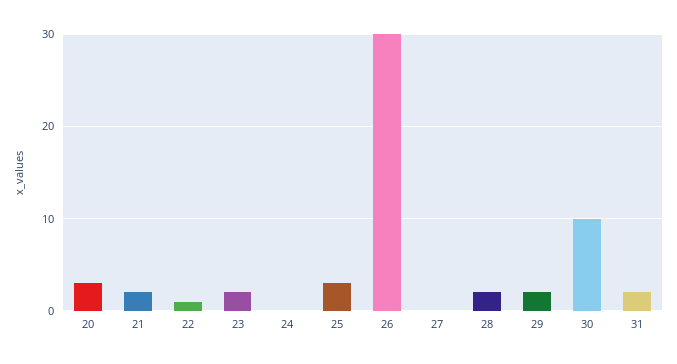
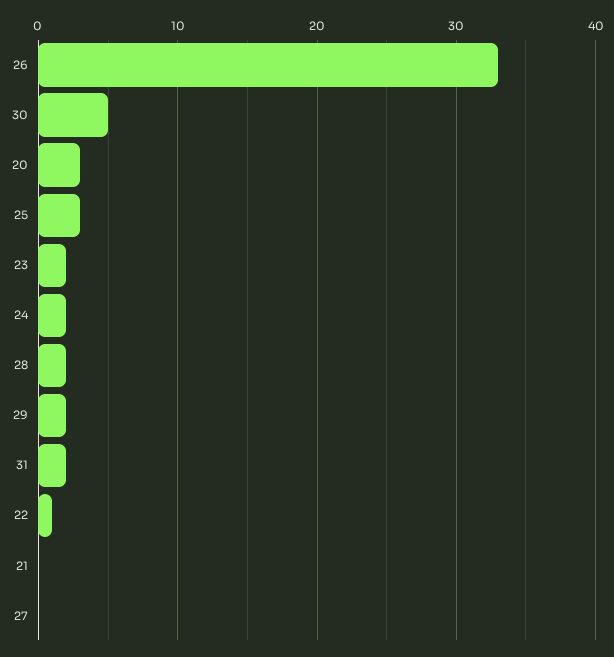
  {
    "20": 3,
-   "21": 2,
+   "21": 0,
    "22": 1,
    "23": 2,
-   "24": 0,
+   "24": 2,
    "25": 3,
-   "26": 30,
+   "26": 33,
    "27": 0,
    "28": 2,
    "29": 2,
-   "30": 10,
+   "30": 5,
    "31": 2
  }

